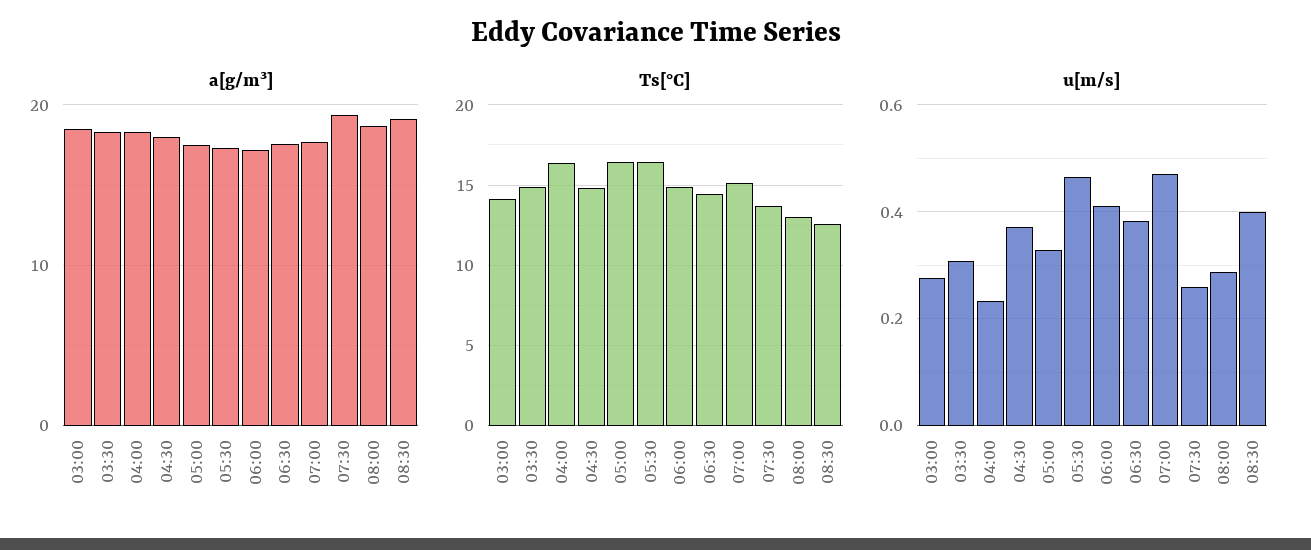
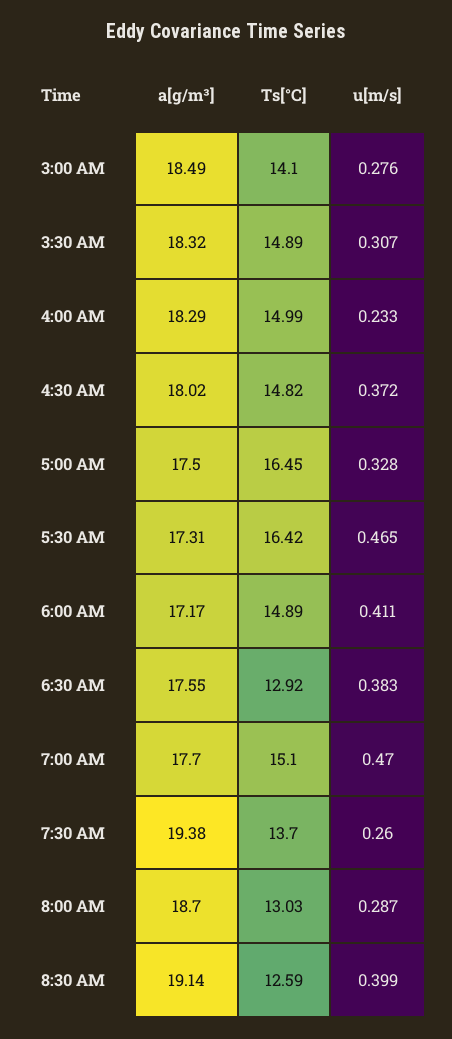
  {
    "a[g/m³]": {
      "03:00": 18.49,
      "03:30": 18.32,
      "04:00": 18.29,
      "04:30": 18.02,
      "05:00": 17.5,
      "05:30": 17.31,
      "06:00": 17.17,
      "06:30": 17.55,
      "07:00": 17.7,
      "07:30": 19.38,
      "08:00": 18.7,
      "08:30": 19.14
    },
    "Ts[°C]": {
      "03:00": 14.1,
      "03:30": 14.89,
-     "04:00": 16.5,
+     "04:00": 14.99,
      "04:30": 14.82,
      "05:00": 16.45,
      "05:30": 16.42,
      "06:00": 14.89,
-     "06:30": 14.5,
+     "06:30": 12.92,
      "07:00": 15.1,
      "07:30": 13.7,
      "08:00": 13.03,
      "08:30": 12.59
    },
    "u[m/s]": {
      "03:00": 0.276,
      "03:30": 0.307,
      "04:00": 0.233,
      "04:30": 0.372,
      "05:00": 0.328,
      "05:30": 0.465,
      "06:00": 0.411,
      "06:30": 0.383,
      "07:00": 0.47,
      "07:30": 0.26,
      "08:00": 0.287,
      "08:30": 0.399
    }
  }

